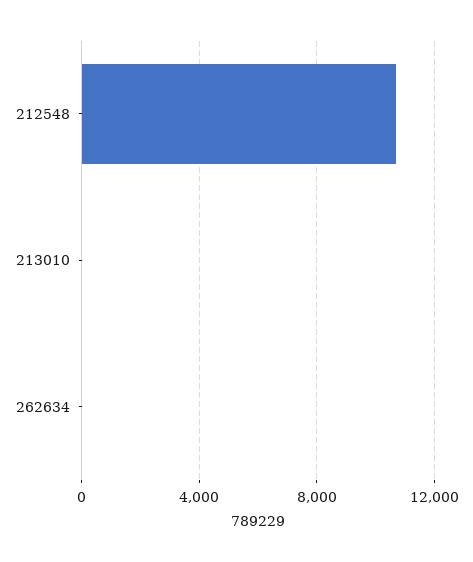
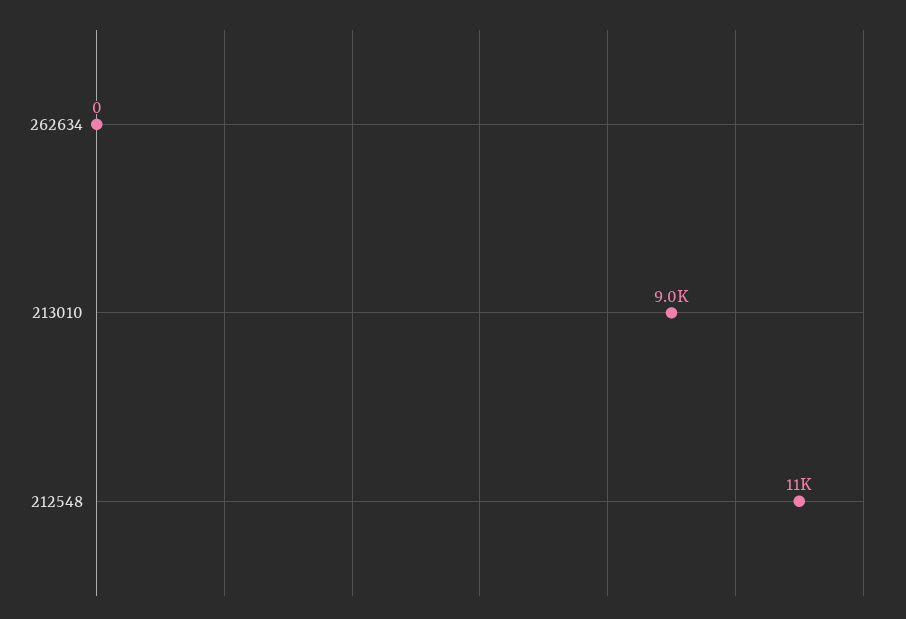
  {
    "212548": 11000,
-   "213010": 0,
+   "213010": 9000,
    "262634": 0
  }

